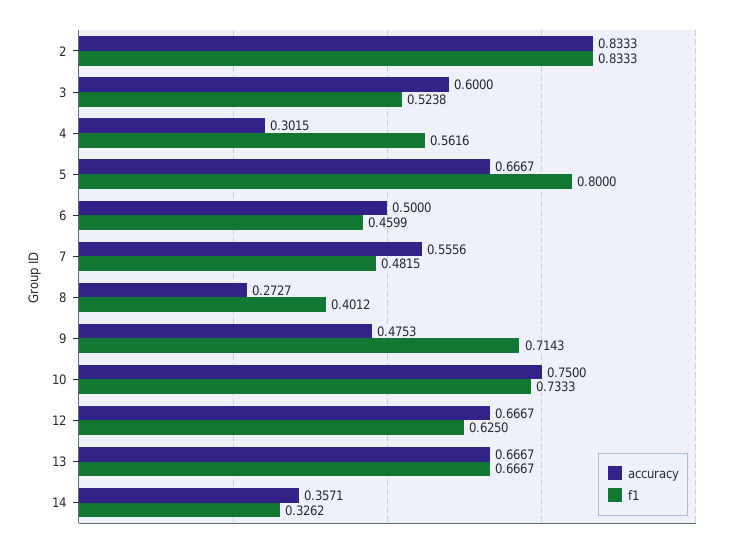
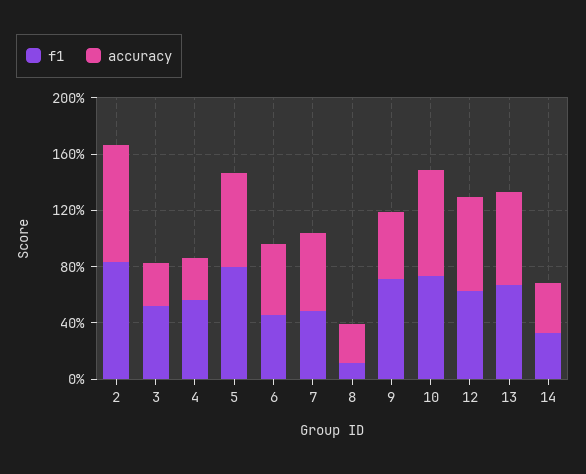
  {
    "accuracy": {
      "2": 0.8333,
-     "3": 0.6,
+     "3": 0.3,
      "4": 0.3015,
      "5": 0.6667,
      "6": 0.5,
      "7": 0.5556,
      "8": 0.2727,
      "9": 0.4753,
      "10": 0.75,
      "12": 0.6667,
      "13": 0.6667,
      "14": 0.3571
    },
    "f1": {
      "2": 0.8333,
      "3": 0.5238,
      "4": 0.5616,
      "5": 0.8,
      "6": 0.4599,
      "7": 0.4815,
-     "8": 0.4012,
+     "8": 0.1,
      "9": 0.7143,
      "10": 0.7333,
      "12": 0.625,
      "13": 0.6667,
      "14": 0.3262
    }
  }

